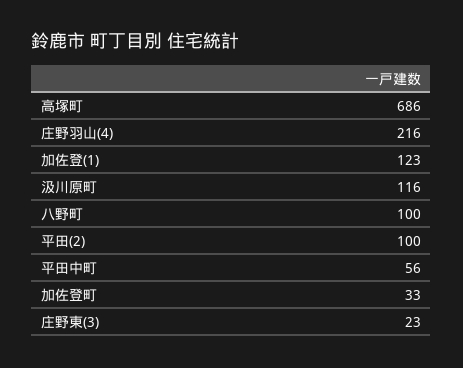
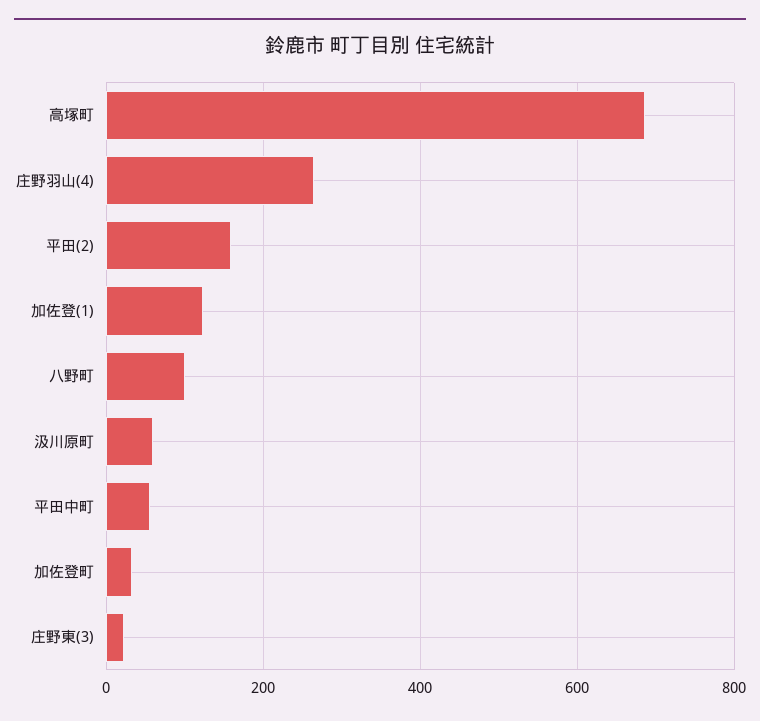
  {
    "高塚町": 686,
-   "庄野羽山(4)": 216,
+   "庄野羽山(4)": 260,
    "加佐登(1)": 123,
-   "汲川原町": 116,
+   "汲川原町": 60,
    "八野町": 100,
-   "平田(2)": 100,
+   "平田(2)": 160,
    "平田中町": 56,
    "加佐登町": 33,
    "庄野東(3)": 23
  }

